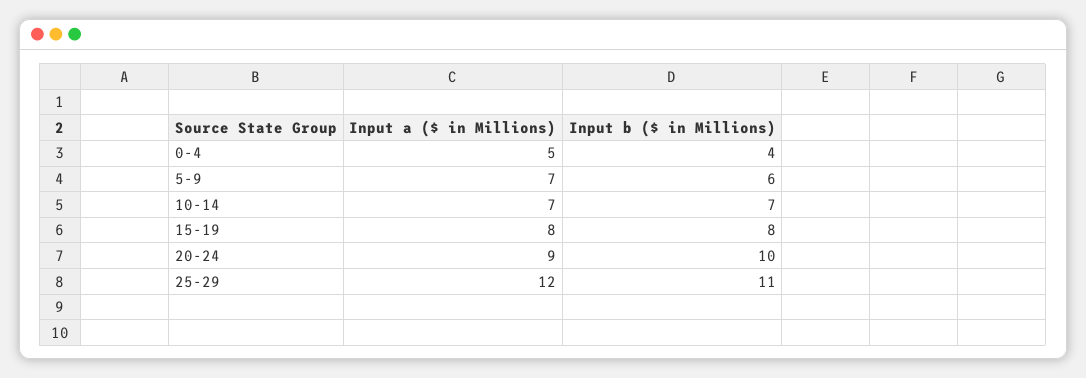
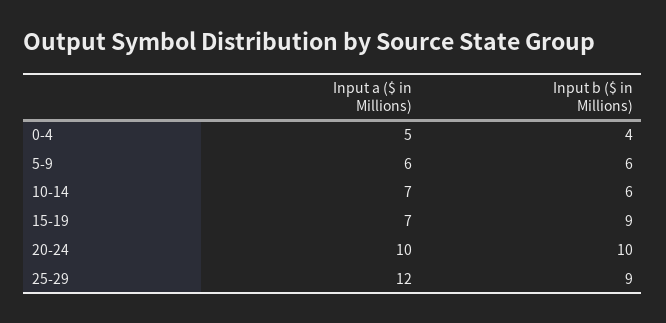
  {
    "Input a ($ in Millions)": {
      "0-4": 5,
-     "5-9": 7,
+     "5-9": 6,
      "10-14": 7,
-     "15-19": 8,
+     "15-19": 7,
-     "20-24": 9,
+     "20-24": 10,
      "25-29": 12
    },
    "Input b ($ in Millions)": {
      "0-4": 4,
      "5-9": 6,
-     "10-14": 7,
+     "10-14": 6,
-     "15-19": 8,
+     "15-19": 9,
      "20-24": 10,
-     "25-29": 11
+     "25-29": 9
    }
  }

